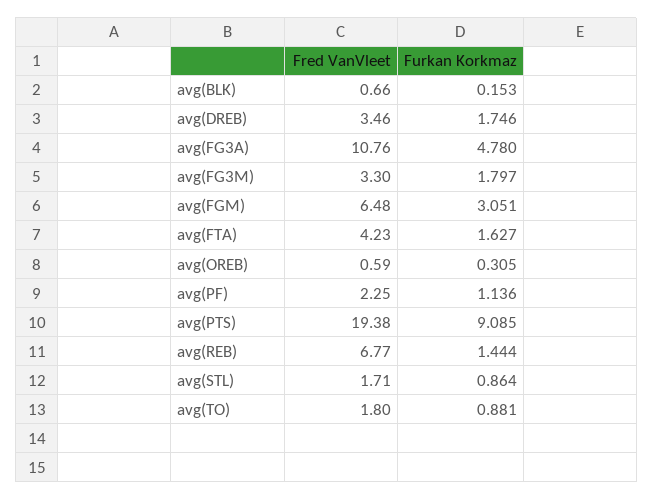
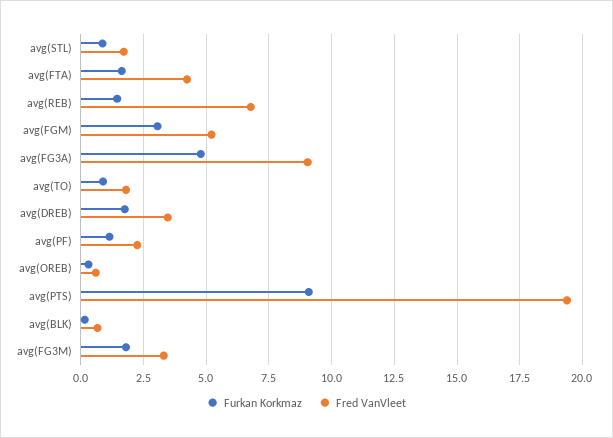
  {
    "Fred VanVleet": {
      "avg(BLK)": 0.66,
      "avg(DREB)": 3.46,
-     "avg(FG3A)": 10.76,
+     "avg(FG3A)": 9,
      "avg(FG3M)": 3.3,
-     "avg(FGM)": 6.48,
+     "avg(FGM)": 5.25,
      "avg(FTA)": 4.23,
      "avg(OREB)": 0.59,
      "avg(PF)": 2.25,
      "avg(PTS)": 19.38,
      "avg(REB)": 6.77,
      "avg(STL)": 1.71,
      "avg(TO)": 1.8
    },
    "Furkan Korkmaz": {
      "avg(BLK)": 0.153,
      "avg(DREB)": 1.746,
      "avg(FG3A)": 4.78,
      "avg(FG3M)": 1.797,
      "avg(FGM)": 3.051,
      "avg(FTA)": 1.627,
      "avg(OREB)": 0.305,
      "avg(PF)": 1.136,
      "avg(PTS)": 9.085,
      "avg(REB)": 1.444,
      "avg(STL)": 0.864,
      "avg(TO)": 0.881
    }
  }

